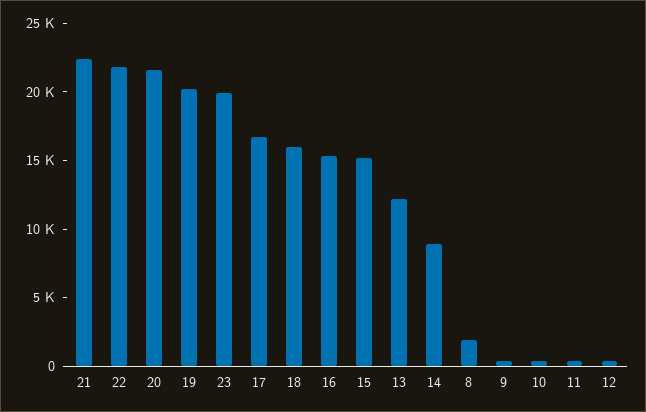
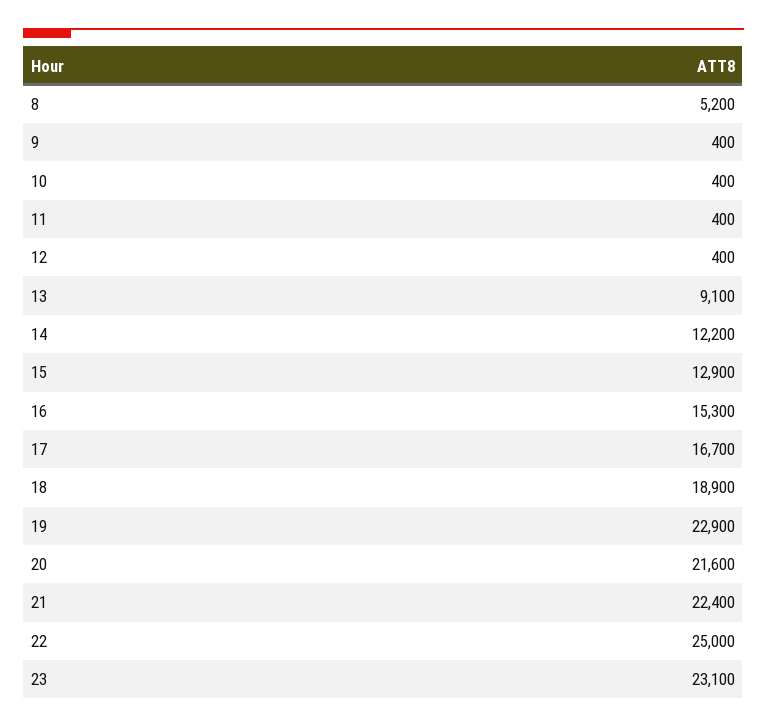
  {
    "21": 22400,
-   "22": 22000,
+   "22": 25000,
    "20": 21600,
-   "19": 20000,
+   "19": 22900,
-   "23": 20000,
+   "23": 23100,
    "17": 16700,
-   "18": 16000,
+   "18": 18900,
    "16": 15300,
-   "15": 15000,
+   "15": 12900,
-   "13": 12000,
+   "13": 9100,
-   "14": 9000,
+   "14": 12200,
-   "8": 2000,
+   "8": 5200,
    "9": 400,
    "10": 400,
    "11": 400,
    "12": 400
  }

